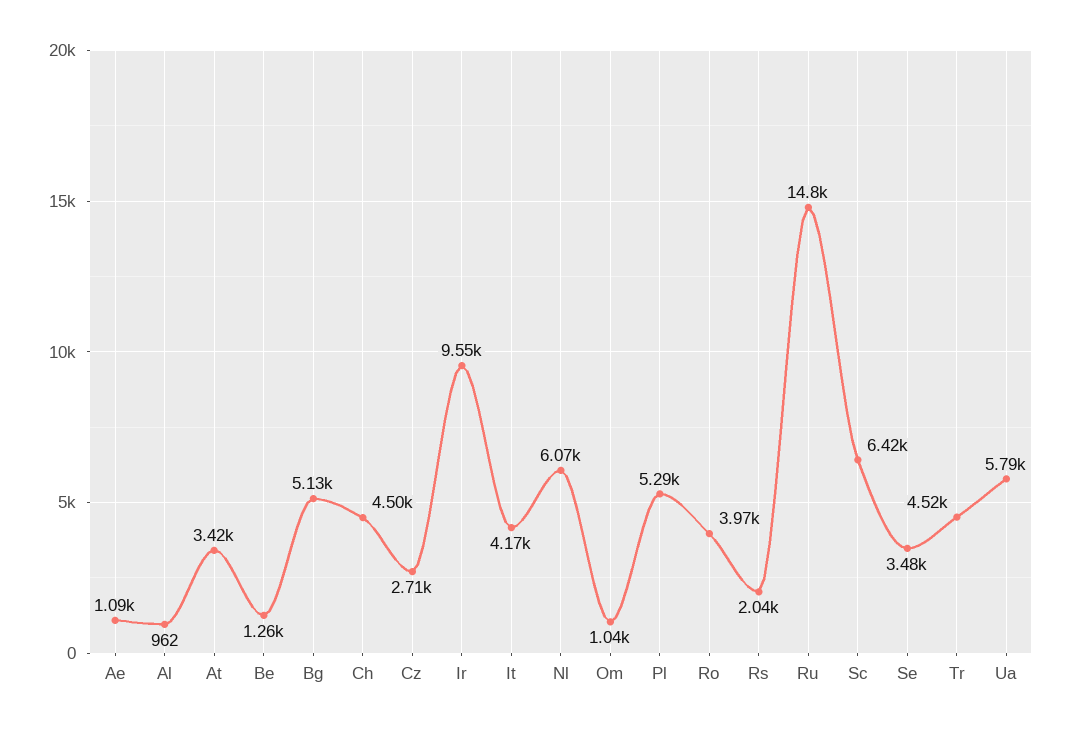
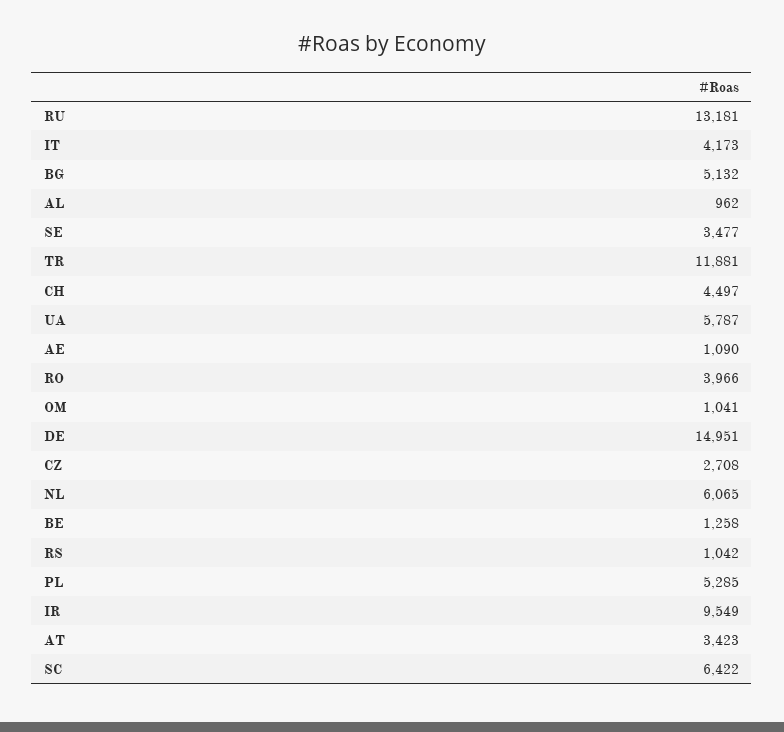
  {
    "Ae": 1090,
    "Al": 962,
    "At": 3423,
    "Be": 1258,
    "Bg": 5132,
    "Ch": 4497,
    "Cz": 2708,
    "Ir": 9549,
    "It": 4173,
    "Nl": 6065,
    "Om": 1041,
    "Pl": 5285,
    "Ro": 3966,
-   "Rs": 2040,
+   "Rs": 1042,
-   "Ru": 14800,
+   "Ru": 13181,
    "Sc": 6422,
    "Se": 3477,
-   "Tr": 4520,
+   "Tr": 11881,
-   "Ua": 5787
+   "Ua": 5787,
+   "DE": 14951
  }

